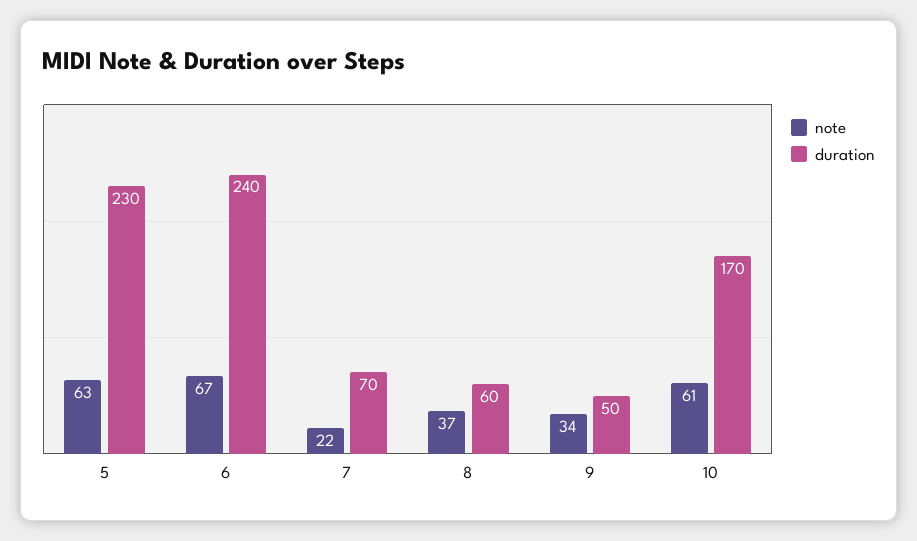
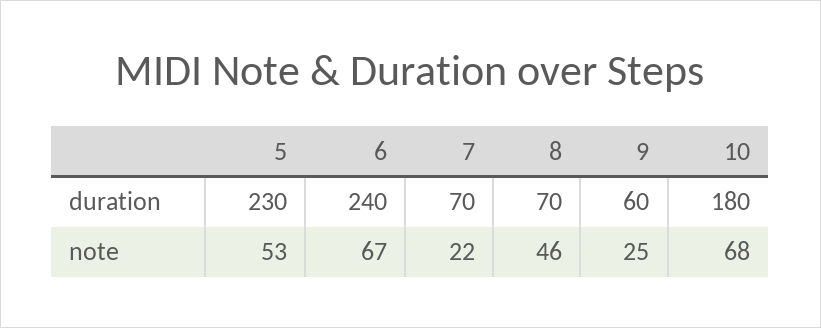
  {
    "note": {
-     "5": 63,
+     "5": 53,
      "6": 67,
      "7": 22,
-     "8": 37,
+     "8": 46,
-     "9": 34,
+     "9": 25,
-     "10": 61
+     "10": 68
    },
    "duration": {
      "5": 230,
      "6": 240,
      "7": 70,
-     "8": 60,
+     "8": 70,
-     "9": 50,
+     "9": 60,
-     "10": 170
+     "10": 180
    }
  }

